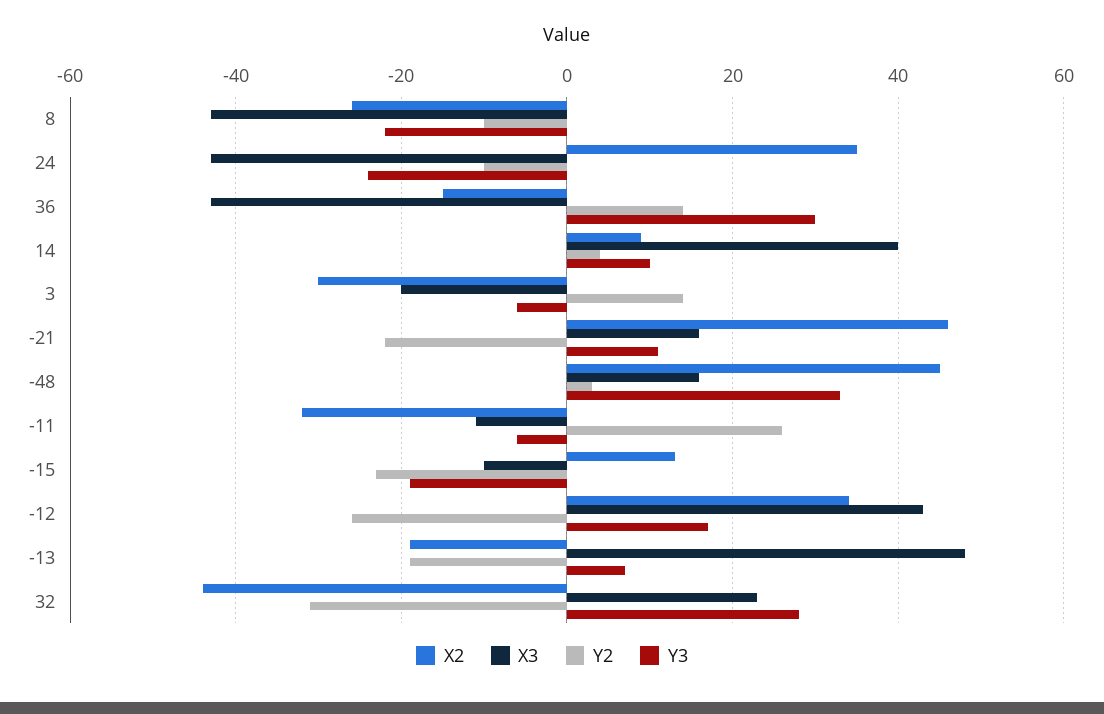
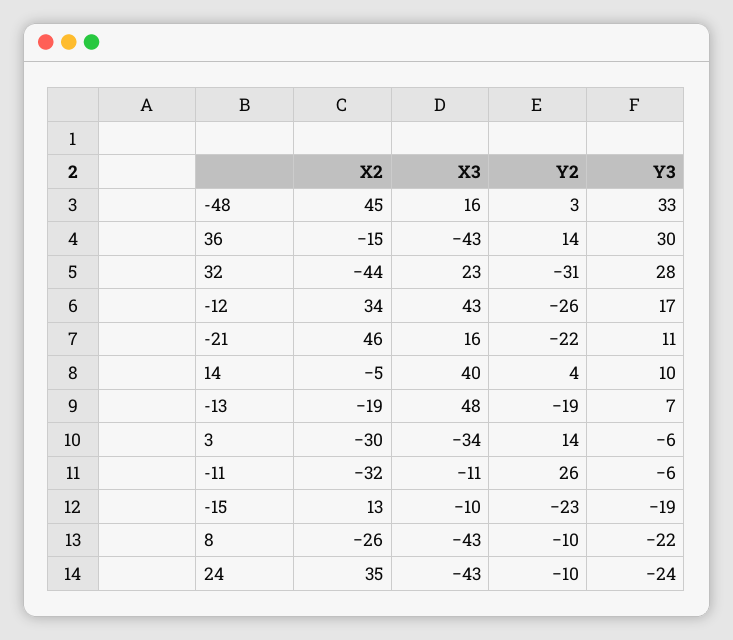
  {
    "X2": {
      "8": -26,
      "24": 35,
      "36": -15,
-     "14": 10,
+     "14": -5,
      "3": -30,
      "-21": 46,
      "-48": 45,
      "-11": -32,
      "-15": 13,
      "-12": 34,
      "-13": -19,
      "32": -44
    },
    "X3": {
      "8": -43,
      "24": -43,
      "36": -43,
      "14": 40,
-     "3": -20,
+     "3": -34,
      "-21": 16,
      "-48": 16,
      "-11": -11,
      "-15": -10,
      "-12": 43,
      "-13": 48,
      "32": 23
    },
    "Y2": {
      "8": -10,
      "24": -10,
      "36": 14,
      "14": 4,
      "3": 14,
      "-21": -22,
      "-48": 3,
      "-11": 26,
      "-15": -23,
      "-12": -26,
      "-13": -19,
      "32": -31
    },
    "Y3": {
      "8": -22,
      "24": -24,
      "36": 30,
      "14": 10,
      "3": -6,
      "-21": 11,
      "-48": 33,
      "-11": -6,
      "-15": -19,
      "-12": 17,
      "-13": 7,
      "32": 28
    }
  }

